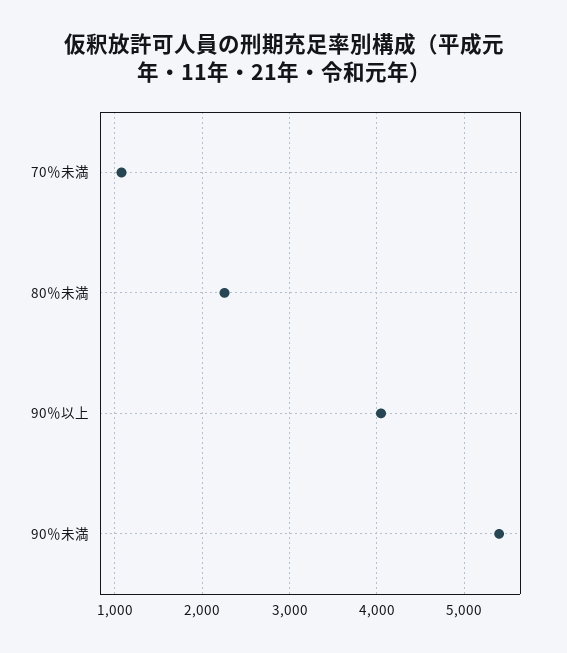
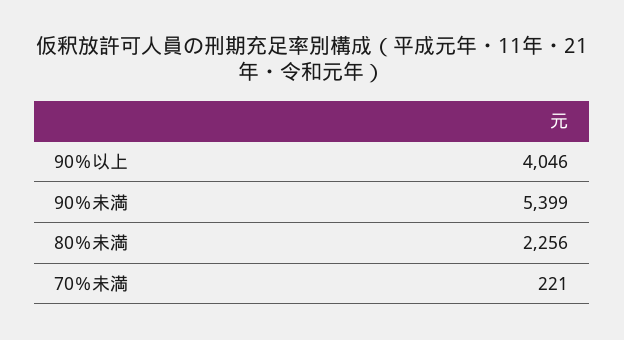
  {
-   "70％未満": 1100,
+   "70％未満": 221,
    "80％未満": 2256,
    "90％以上": 4046,
    "90％未満": 5399
  }

